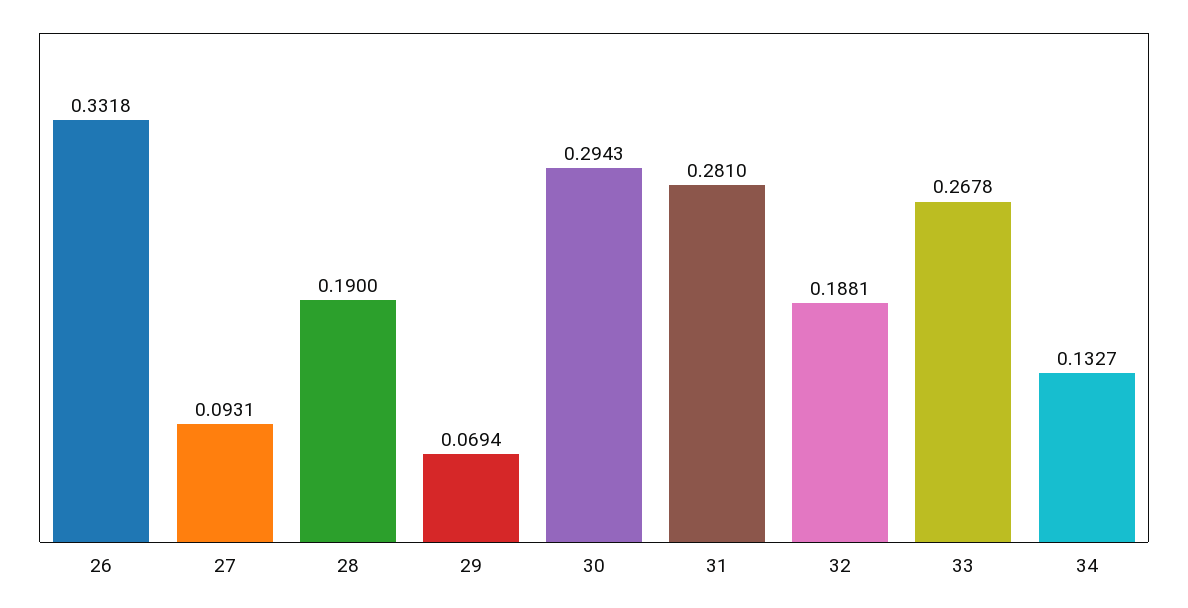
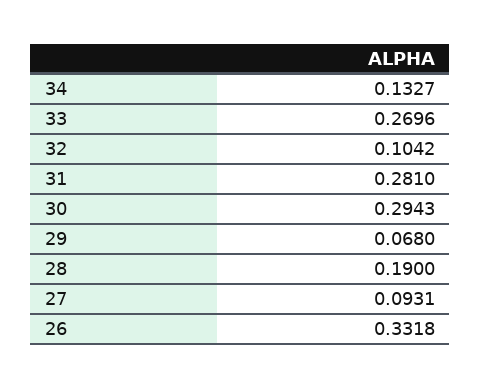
  {
    "26": 0.3318,
    "27": 0.0931,
    "28": 0.19,
-   "29": 0.0694,
+   "29": 0.068,
    "30": 0.2943,
    "31": 0.281,
-   "32": 0.1881,
+   "32": 0.1042,
-   "33": 0.2678,
+   "33": 0.2696,
    "34": 0.1327
  }

